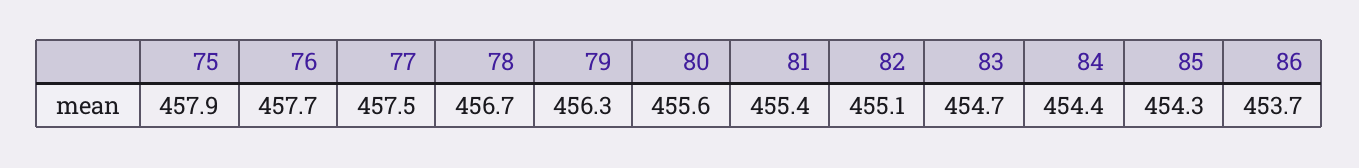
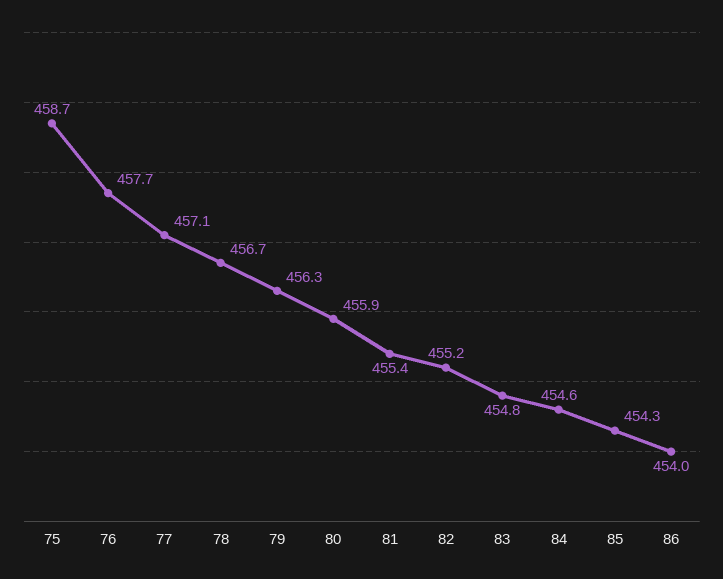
  {
-   "75": 457.9,
+   "75": 458.7,
    "76": 457.7,
-   "77": 457.5,
+   "77": 457.1,
    "78": 456.7,
    "79": 456.3,
-   "80": 455.6,
+   "80": 455.9,
    "81": 455.4,
-   "82": 455.1,
+   "82": 455.2,
-   "83": 454.7,
+   "83": 454.8,
-   "84": 454.4,
+   "84": 454.6,
    "85": 454.3,
-   "86": 453.7
+   "86": 454
  }

